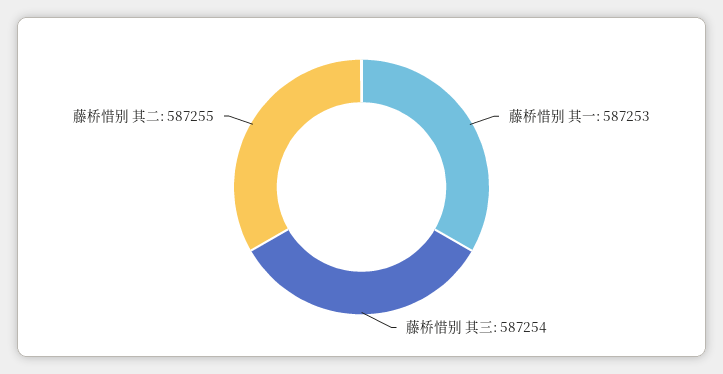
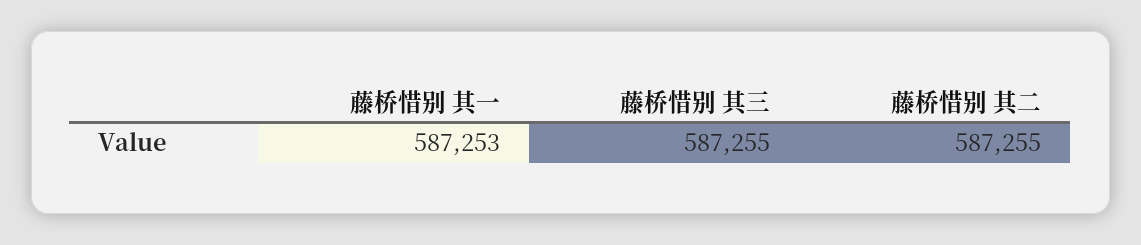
  {
    "藤桥惜别 其一": 587253,
-   "藤桥惜别 其三": 587254,
+   "藤桥惜别 其三": 587255,
    "藤桥惜别 其二": 587255
  }

